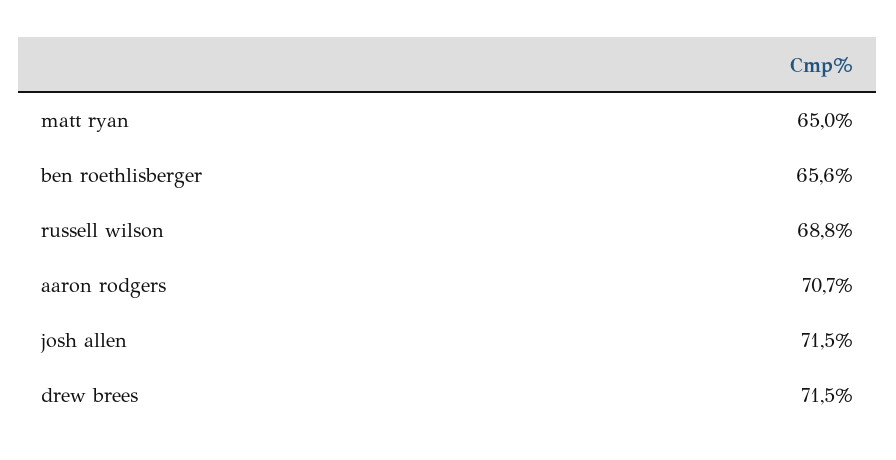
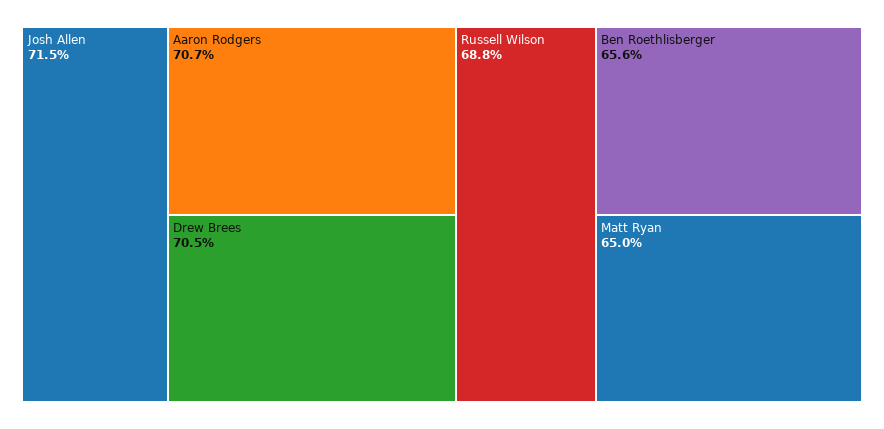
  {
    "matt ryan": 65,
    "ben roethlisberger": 65.6,
    "russell wilson": 68.8,
    "aaron rodgers": 70.7,
    "josh allen": 71.5,
-   "drew brees": 71.5
+   "drew brees": 70.5
  }

